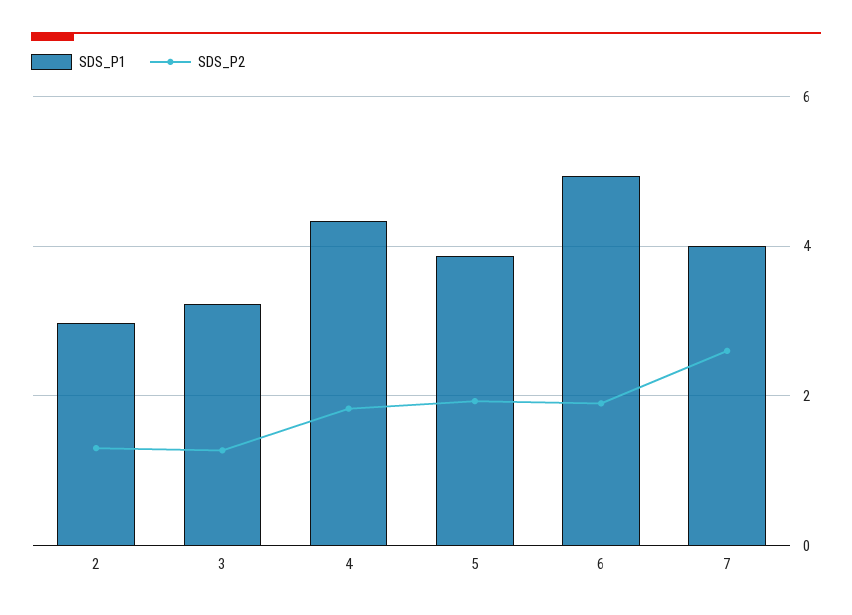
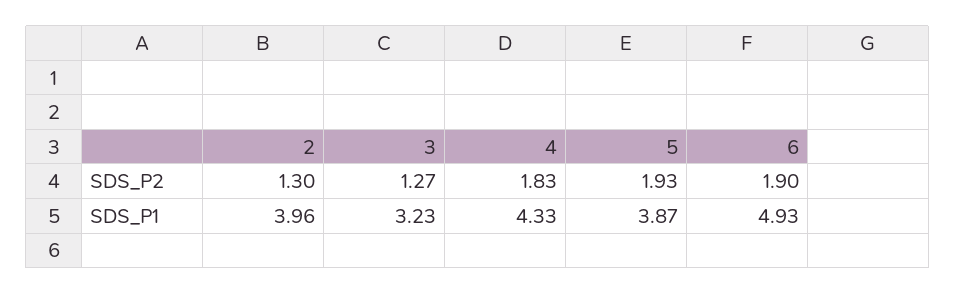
  {
    "SDS_P1": {
-     "2": 3,
+     "2": 3.96,
      "3": 3.23,
      "4": 4.33,
      "5": 3.87,
-     "6": 4.93,
+     "6": 4.93
-     "7": 4
    },
    "SDS_P2": {
      "2": 1.3,
      "3": 1.27,
      "4": 1.83,
      "5": 1.93,
-     "6": 1.9,
+     "6": 1.9
-     "7": 2.6
    }
  }

